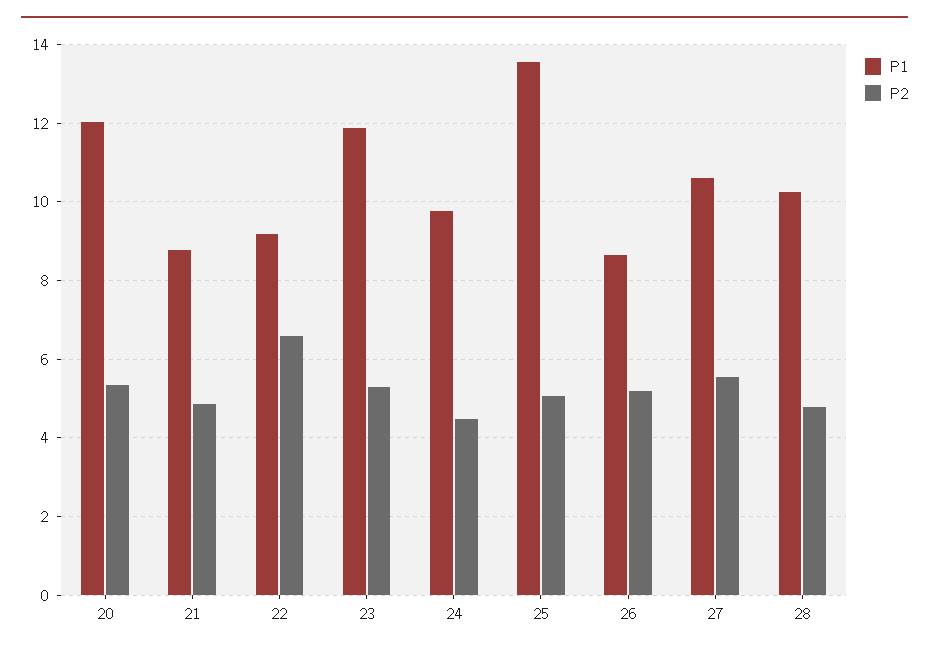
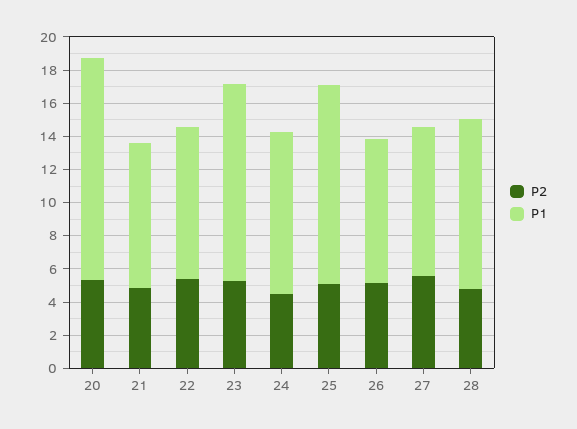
  {
    "P1": {
-     "20": 12,
+     "20": 13.5,
      "21": 8.8,
      "22": 9.2,
      "23": 11.8,
      "24": 9.8,
-     "25": 13.6,
+     "25": 12,
      "26": 8.6,
-     "27": 10.6,
+     "27": 9,
      "28": 10.2
    },
    "P2": {
      "20": 5.4,
      "21": 4.8,
-     "22": 6.6,
+     "22": 5.5,
      "23": 5.2,
      "24": 4.4,
      "25": 5,
      "26": 5.2,
      "27": 5.6,
      "28": 4.8
    }
  }

